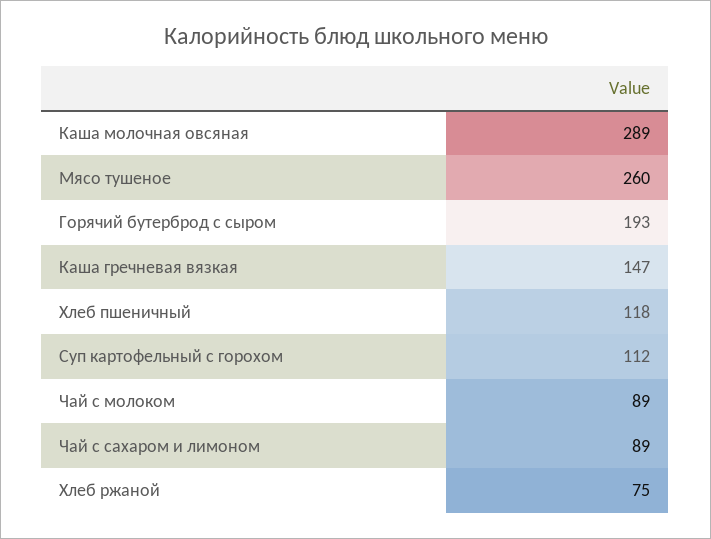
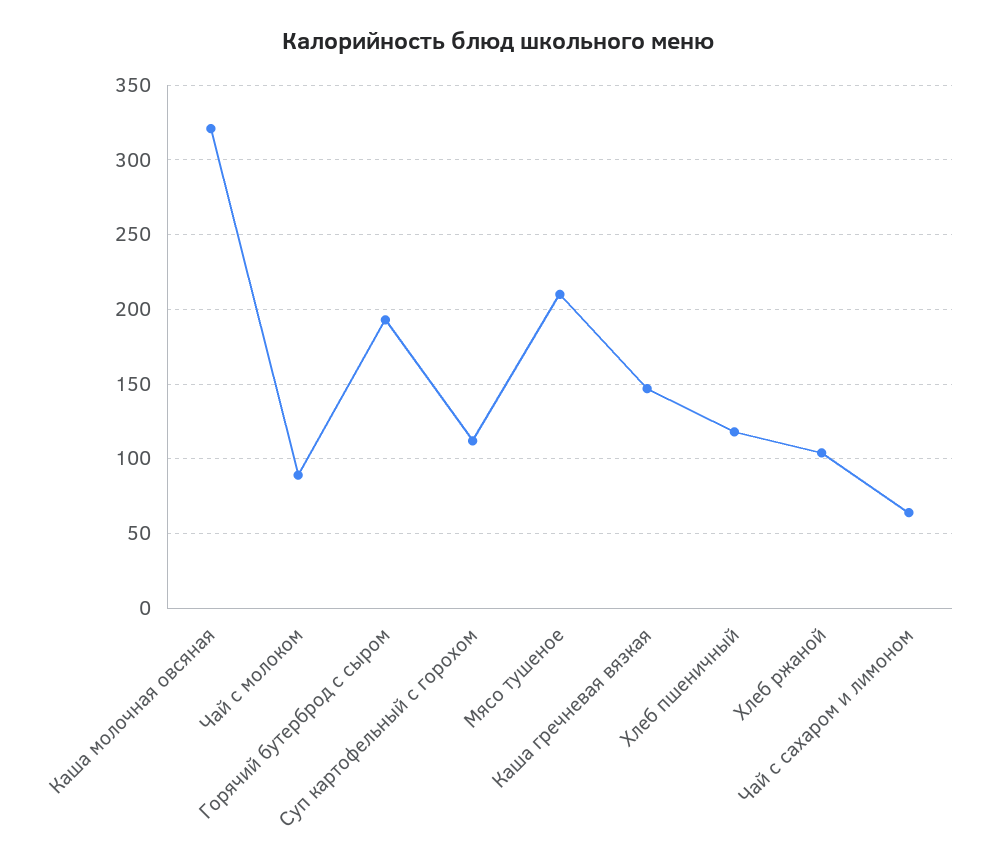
  {
-   "Каша молочная овсяная": 289,
+   "Каша молочная овсяная": 320,
-   "Мясо тушеное": 260,
+   "Мясо тушеное": 210,
    "Горячий бутерброд с сыром": 193,
    "Каша гречневая вязкая": 147,
    "Хлеб пшеничный": 118,
    "Суп картофельный с горохом": 112,
    "Чай с молоком": 89,
-   "Чай с сахаром и лимоном": 89,
+   "Чай с сахаром и лимоном": 65,
-   "Хлеб ржаной": 75
+   "Хлеб ржаной": 105
  }

